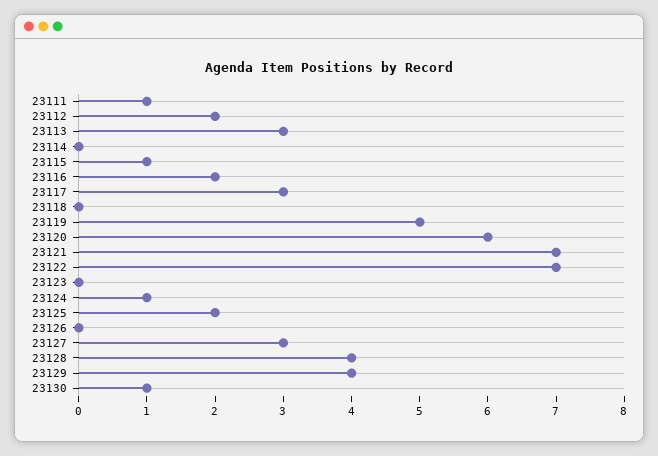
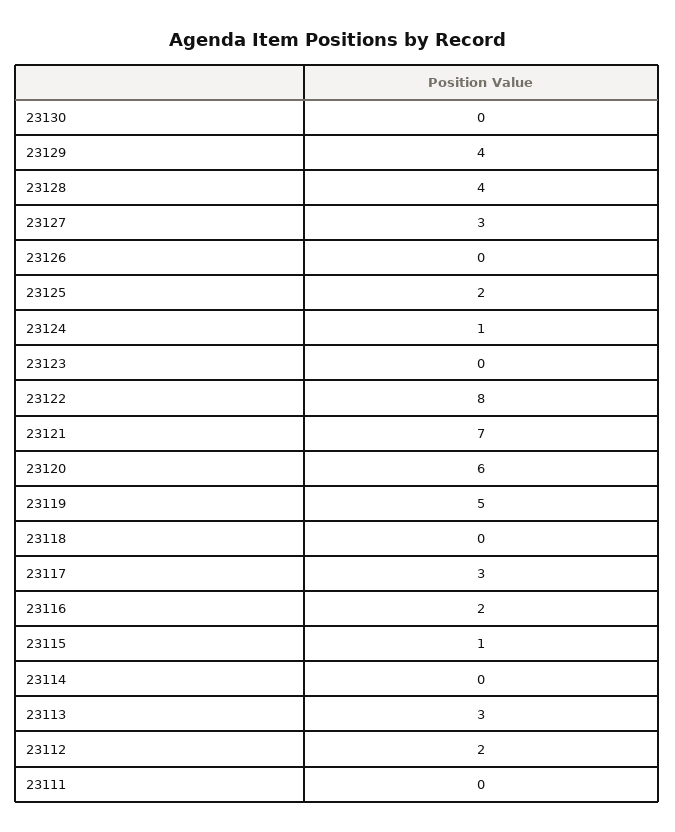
  {
-   "23111": 1,
+   "23111": 0,
    "23112": 2,
    "23113": 3,
    "23114": 0,
    "23115": 1,
    "23116": 2,
    "23117": 3,
    "23118": 0,
    "23119": 5,
    "23120": 6,
    "23121": 7,
-   "23122": 7,
+   "23122": 8,
    "23123": 0,
    "23124": 1,
    "23125": 2,
    "23126": 0,
    "23127": 3,
    "23128": 4,
    "23129": 4,
-   "23130": 1
+   "23130": 0
  }

